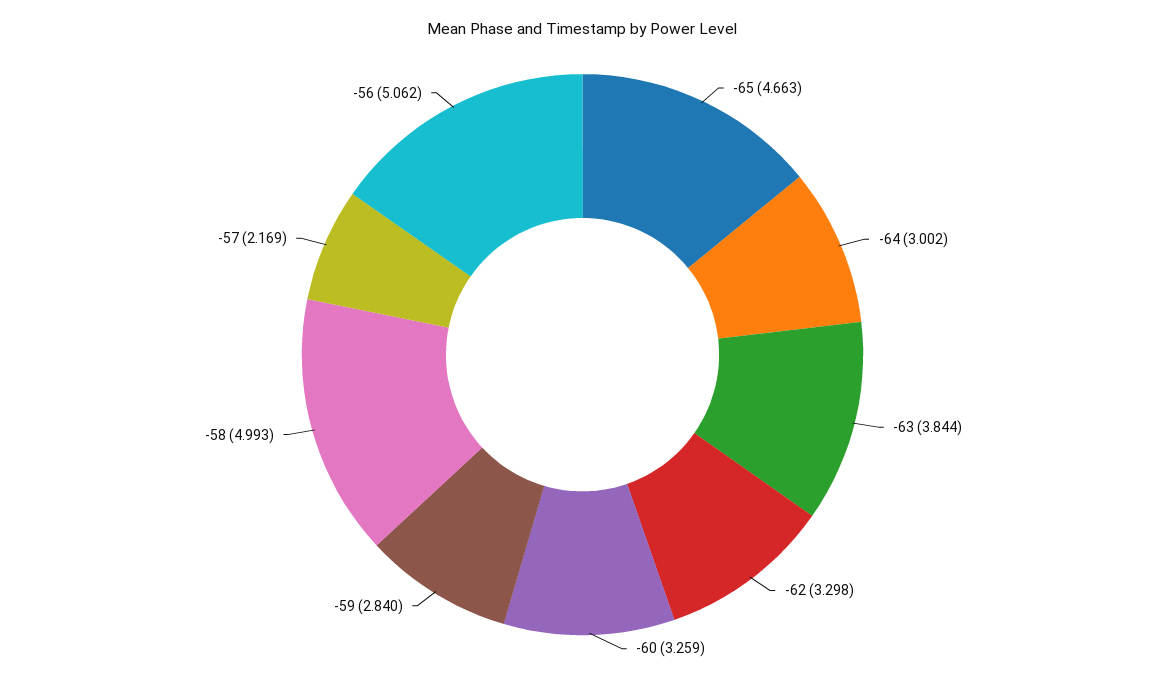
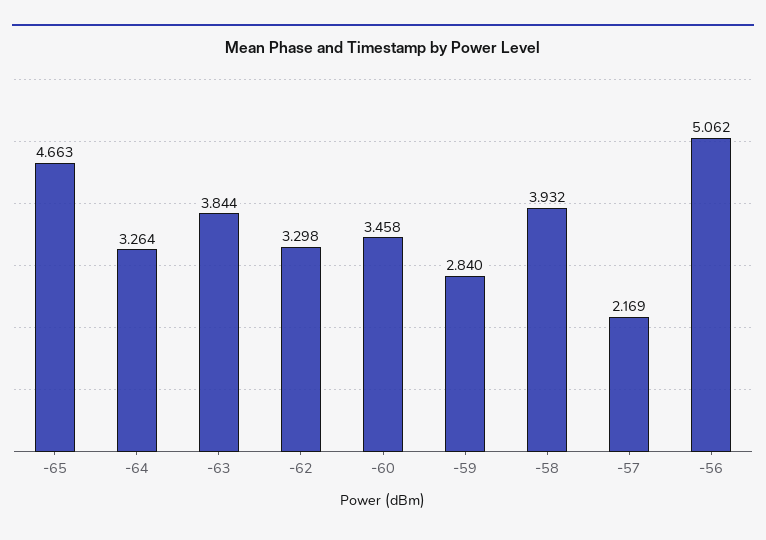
  {
    "-65": 4.663,
-   "-64": 3.002,
+   "-64": 3.264,
    "-63": 3.844,
    "-62": 3.298,
-   "-60": 3.259,
+   "-60": 3.458,
    "-59": 2.84,
-   "-58": 4.993,
+   "-58": 3.932,
    "-57": 2.169,
    "-56": 5.062
  }

